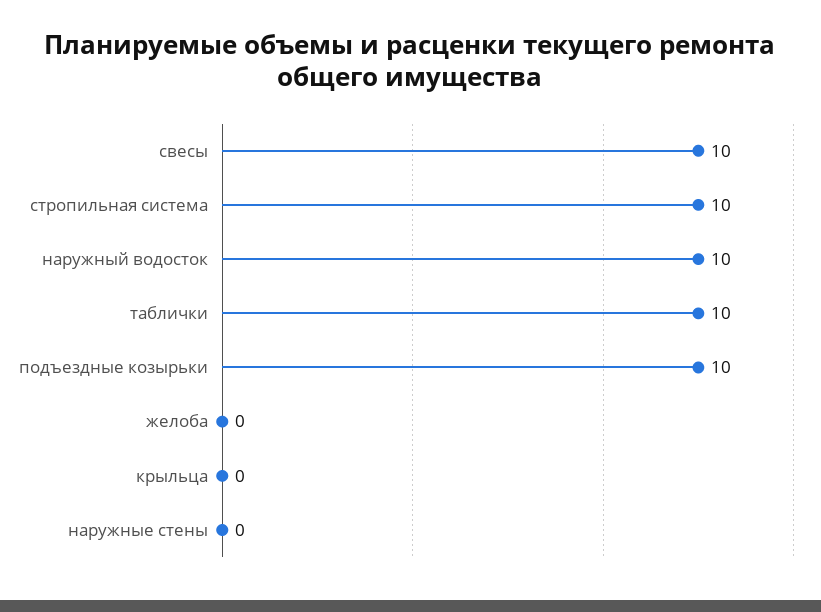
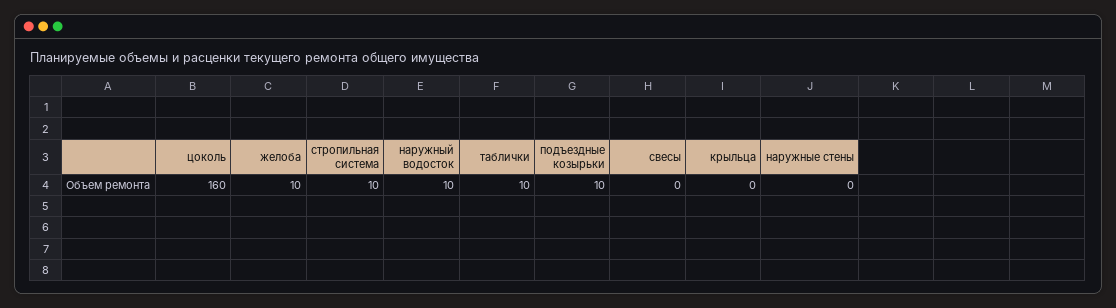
  {
-   "свесы": 10,
+   "свесы": 0,
    "стропильная система": 10,
    "наружный водосток": 10,
    "таблички": 10,
    "подъездные козырьки": 10,
-   "желоба": 0,
+   "желоба": 10,
    "крыльца": 0,
-   "наружные стены": 0
+   "наружные стены": 0,
+   "цоколь": 160
  }

